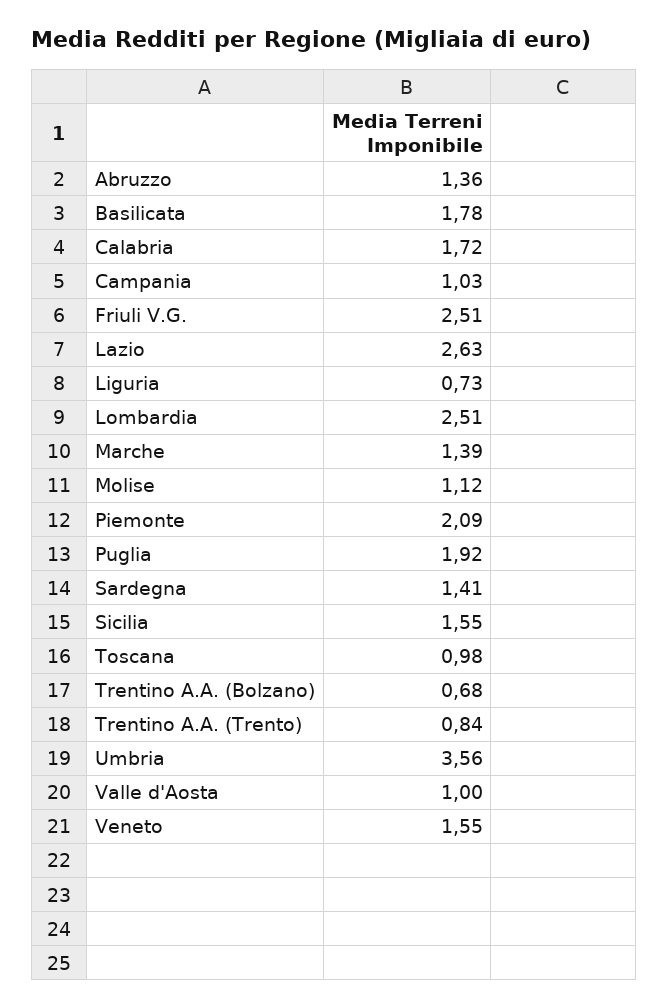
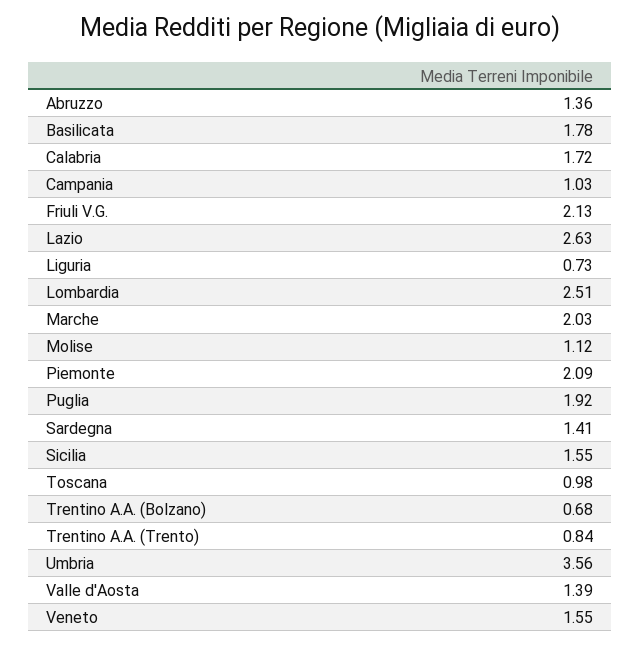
  {
    "Abruzzo": 1.36,
    "Basilicata": 1.78,
    "Calabria": 1.72,
    "Campania": 1.03,
-   "Friuli V.G.": 2.51,
+   "Friuli V.G.": 2.13,
    "Lazio": 2.63,
    "Liguria": 0.73,
    "Lombardia": 2.51,
-   "Marche": 1.39,
+   "Marche": 2.03,
    "Molise": 1.12,
    "Piemonte": 2.09,
    "Puglia": 1.92,
    "Sardegna": 1.41,
    "Sicilia": 1.55,
    "Toscana": 0.98,
    "Trentino A.A. (Bolzano)": 0.68,
    "Trentino A.A. (Trento)": 0.84,
    "Umbria": 3.56,
-   "Valle d'Aosta": 1,
+   "Valle d'Aosta": 1.39,
    "Veneto": 1.55
  }

